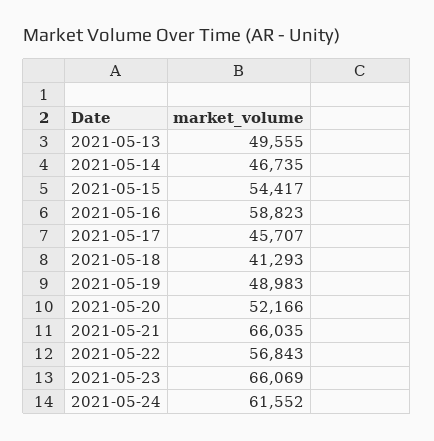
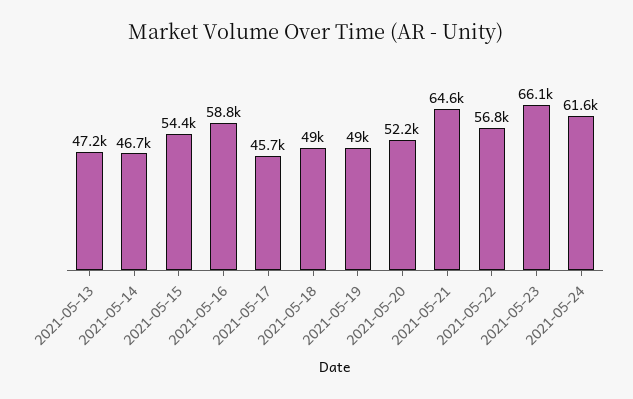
  {
-   "2021-05-13": 49555,
+   "2021-05-13": 47200,
    "2021-05-14": 46735,
    "2021-05-15": 54417,
    "2021-05-16": 58823,
    "2021-05-17": 45707,
-   "2021-05-18": 41293,
+   "2021-05-18": 49000,
    "2021-05-19": 48983,
    "2021-05-20": 52166,
-   "2021-05-21": 66035,
+   "2021-05-21": 64600,
    "2021-05-22": 56843,
    "2021-05-23": 66069,
    "2021-05-24": 61552
  }

